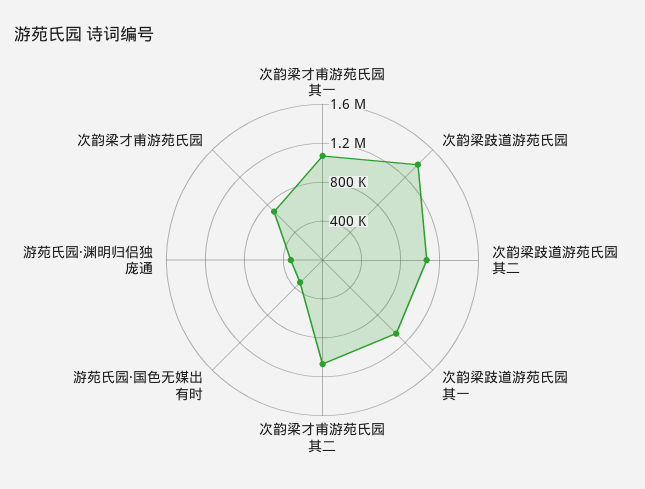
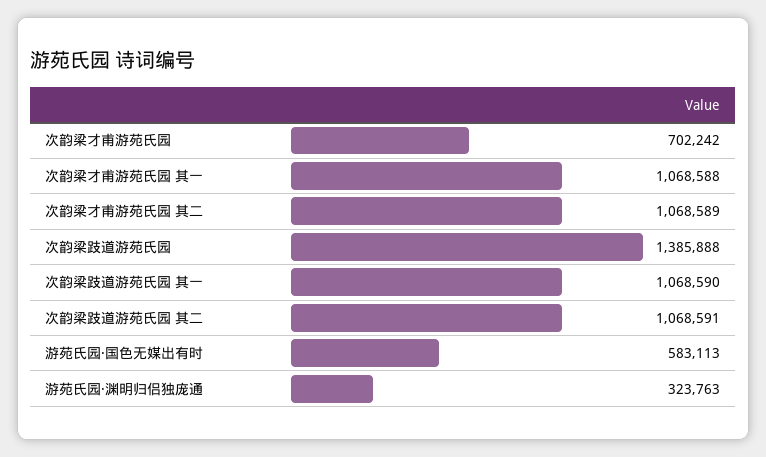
  {
    "次韵梁才甫游苑氏园 其一": 1068588,
    "次韵梁跂道游苑氏园": 1385888,
    "次韵梁跂道游苑氏园 其二": 1068591,
    "次韵梁跂道游苑氏园 其一": 1068590,
    "次韵梁才甫游苑氏园 其二": 1068589,
-   "游苑氏园·国色无媒出有时": 300000,
+   "游苑氏园·国色无媒出有时": 583113,
    "游苑氏园·渊明归侣独庞通": 323763,
    "次韵梁才甫游苑氏园": 702242
  }

